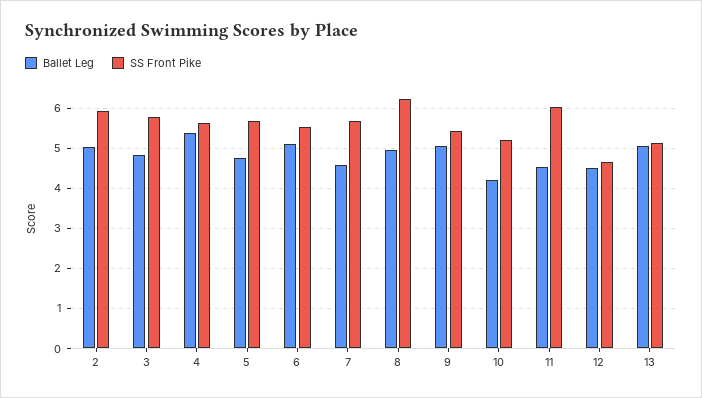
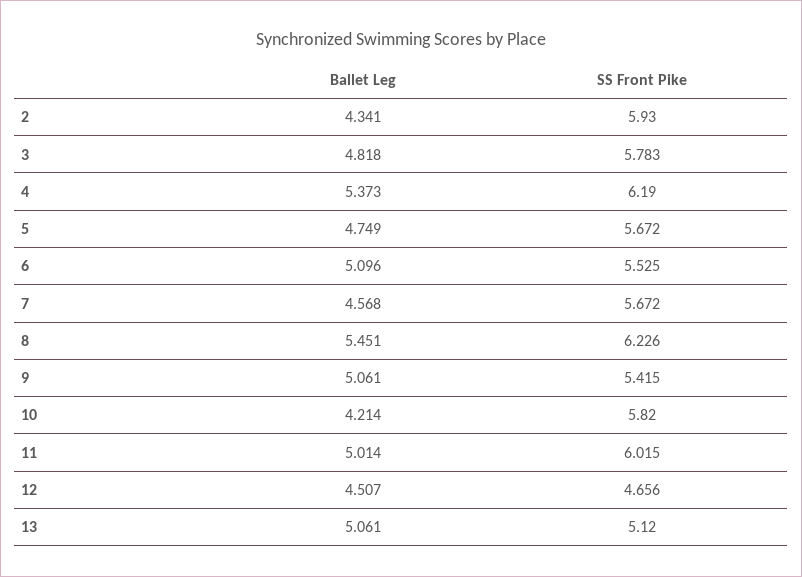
  {
    "Ballet Leg": {
-     "2": 5,
+     "2": 4.341,
      "3": 4.818,
      "4": 5.373,
      "5": 4.749,
      "6": 5.096,
      "7": 4.568,
-     "8": 5,
+     "8": 5.451,
      "9": 5.061,
      "10": 4.214,
-     "11": 4.6,
+     "11": 5.014,
      "12": 4.507,
      "13": 5.061
    },
    "SS Front Pike": {
      "2": 5.93,
      "3": 5.783,
-     "4": 5.6,
+     "4": 6.19,
      "5": 5.672,
      "6": 5.525,
      "7": 5.672,
      "8": 6.226,
      "9": 5.415,
-     "10": 5.2,
+     "10": 5.82,
      "11": 6.015,
      "12": 4.656,
      "13": 5.12
    }
  }

